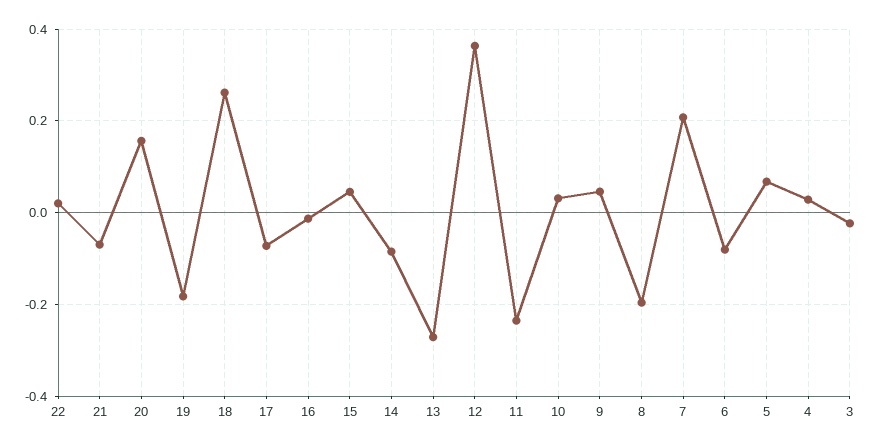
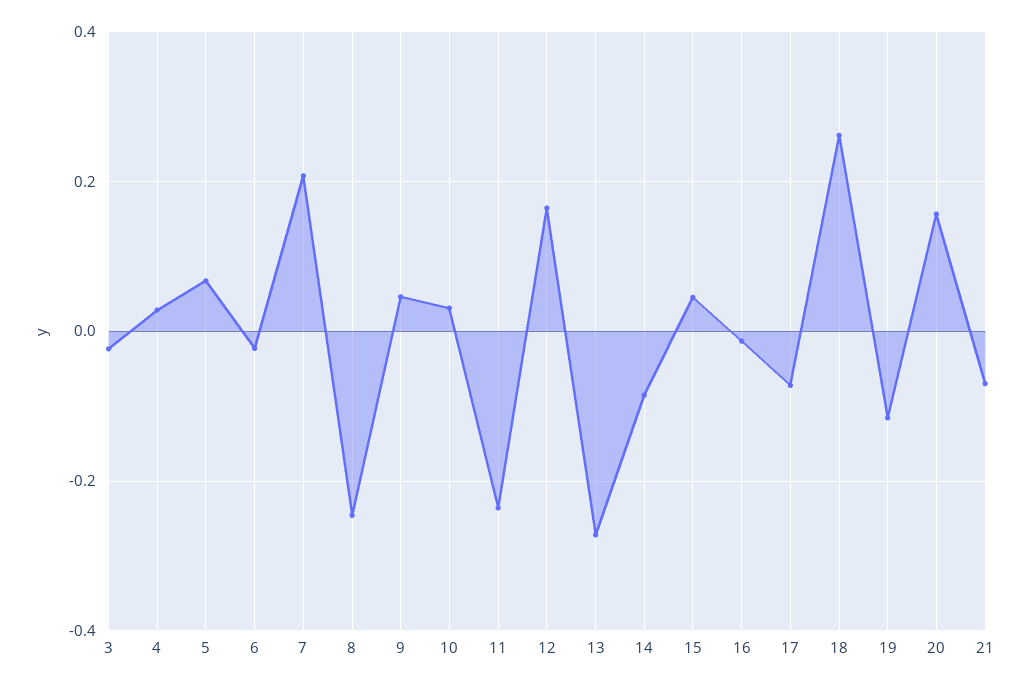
  {
-   "22": 0.02,
    "21": -0.06,
    "20": 0.16,
-   "19": -0.18,
+   "19": -0.12,
    "18": 0.26,
    "17": -0.08,
    "16": -0.02,
    "15": 0.04,
    "14": -0.08,
    "13": -0.28,
-   "12": 0.36,
+   "12": 0.16,
    "11": -0.24,
    "10": 0.04,
    "9": 0.04,
-   "8": -0.2,
+   "8": -0.24,
    "7": 0.2,
-   "6": -0.08,
+   "6": -0.02,
    "5": 0.06,
    "4": 0.02,
    "3": -0.02
  }

